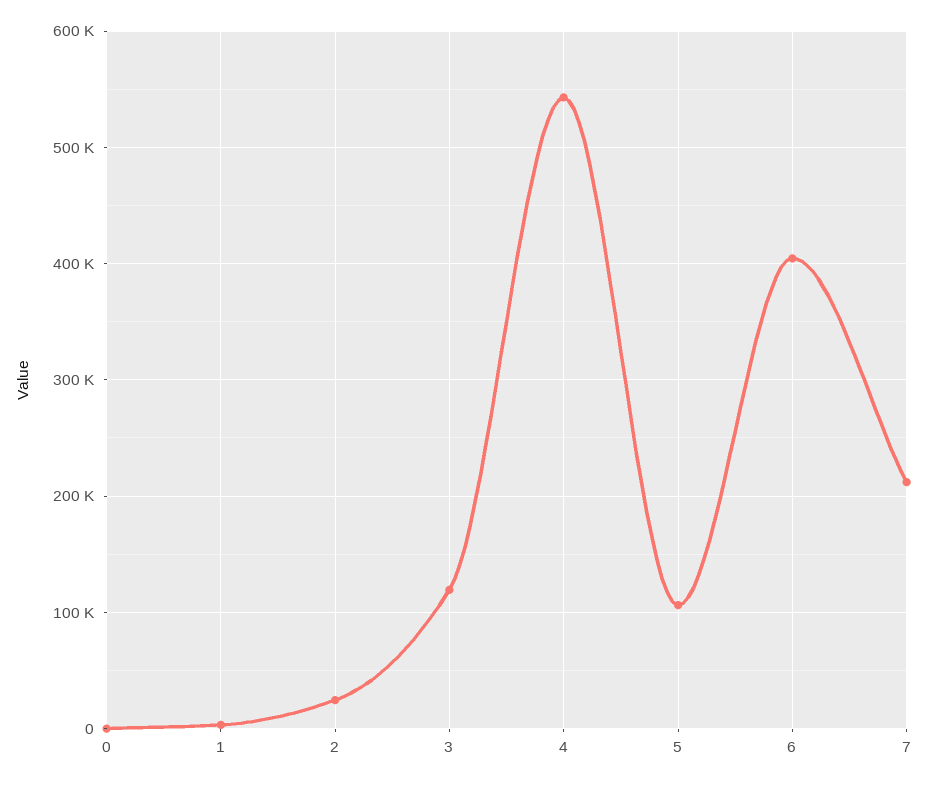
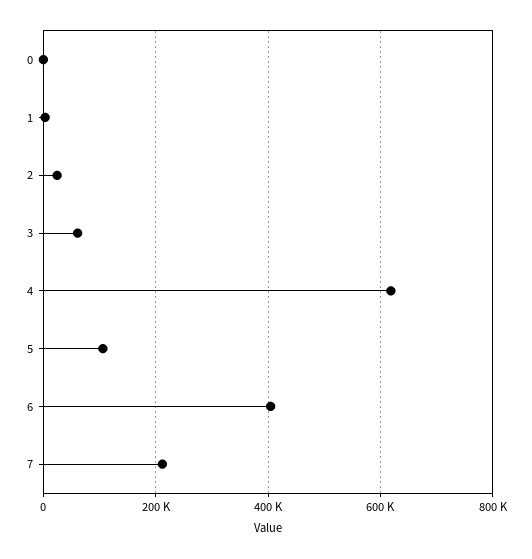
  {
    "0": 0,
    "1": 0,
    "2": 20000,
-   "3": 120000,
+   "3": 60000,
-   "4": 540000,
+   "4": 620000,
    "5": 110000,
    "6": 400000,
    "7": 210000
  }

